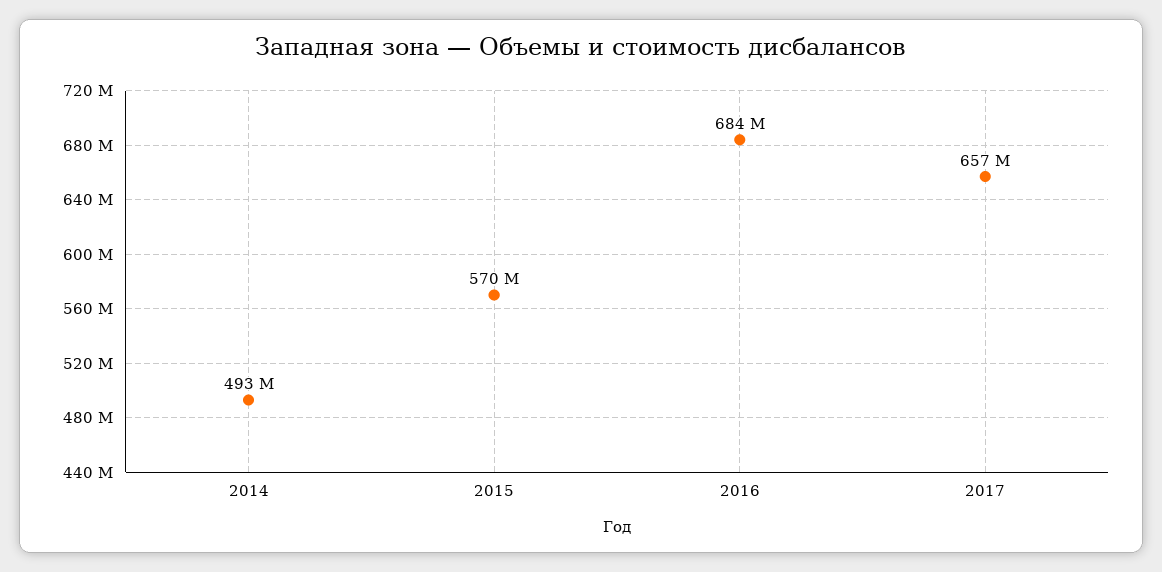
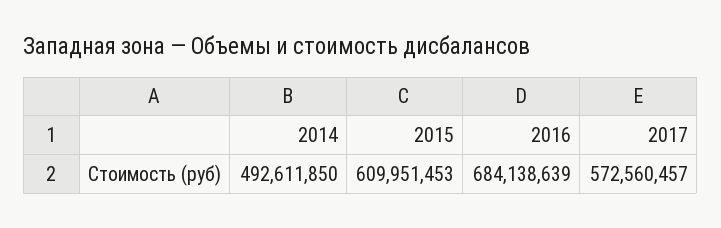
  {
    "2014": 492611850,
-   "2015": 570000000,
+   "2015": 609951453,
    "2016": 684138639,
-   "2017": 657000000
+   "2017": 572560457
  }

